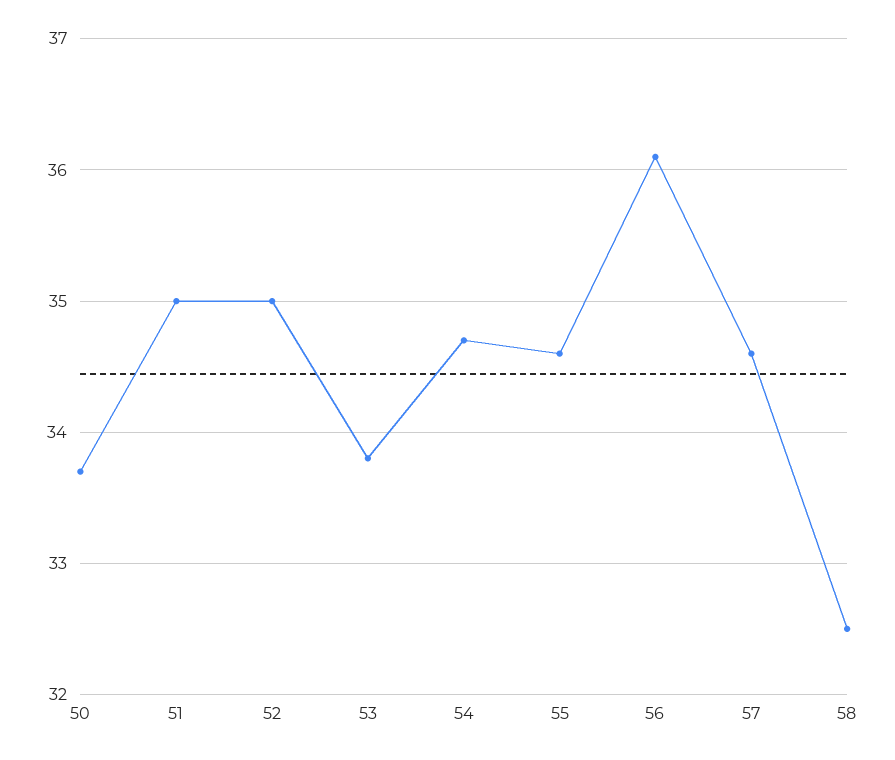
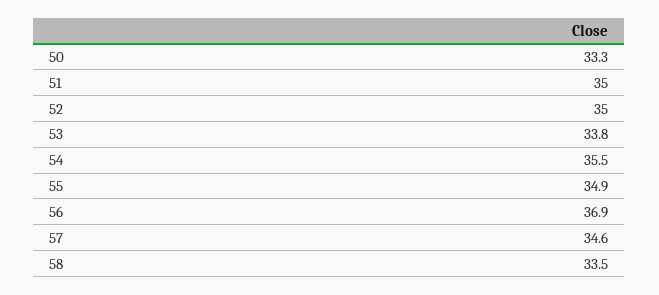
  {
-   "50": 33.7,
+   "50": 33.3,
    "51": 35,
    "52": 35,
    "53": 33.8,
-   "54": 34.7,
+   "54": 35.5,
-   "55": 34.6,
+   "55": 34.9,
-   "56": 36.1,
+   "56": 36.9,
    "57": 34.6,
-   "58": 32.5
+   "58": 33.5
  }

